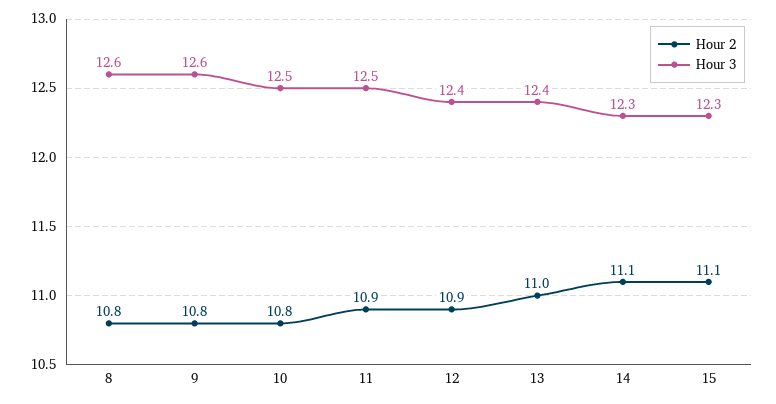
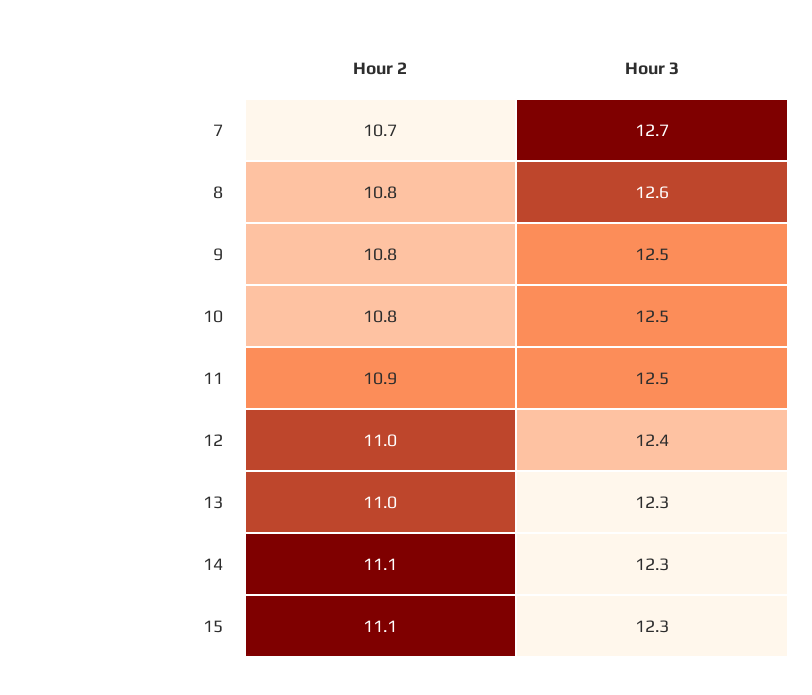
  {
    "Hour 2": {
      "8": 10.8,
      "9": 10.8,
      "10": 10.8,
      "11": 10.9,
-     "12": 10.9,
+     "12": 11,
      "13": 11,
      "14": 11.1,
-     "15": 11.1
+     "15": 11.1,
+     "7": 10.7
    },
    "Hour 3": {
      "8": 12.6,
-     "9": 12.6,
+     "9": 12.5,
      "10": 12.5,
      "11": 12.5,
      "12": 12.4,
-     "13": 12.4,
+     "13": 12.3,
      "14": 12.3,
-     "15": 12.3
+     "15": 12.3,
+     "7": 12.7
    }
  }

